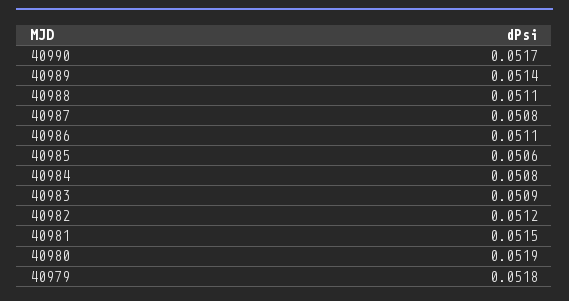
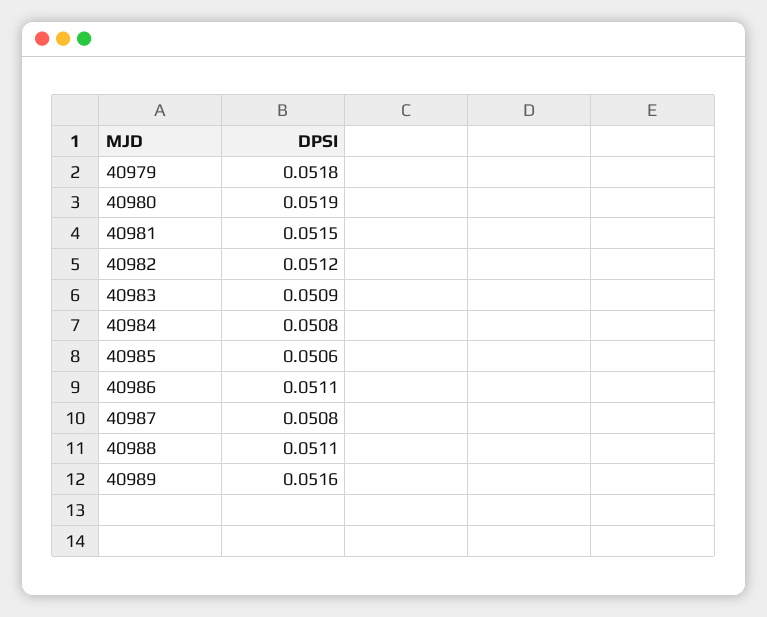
  {
-   "40990": 0.0517,
-   "40989": 0.0514,
+   "40989": 0.0516,
    "40988": 0.0511,
    "40987": 0.0508,
    "40986": 0.0511,
    "40985": 0.0506,
    "40984": 0.0508,
    "40983": 0.0509,
    "40982": 0.0512,
    "40981": 0.0515,
    "40980": 0.0519,
    "40979": 0.0518
  }

